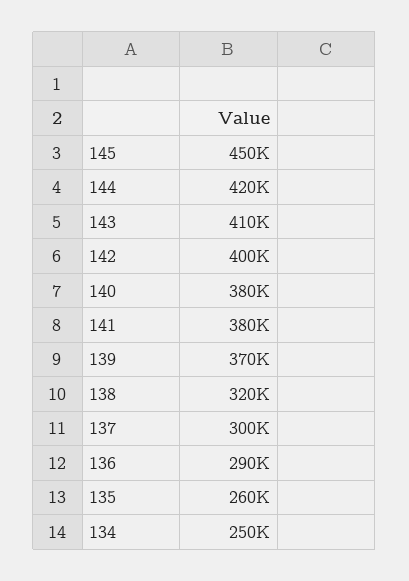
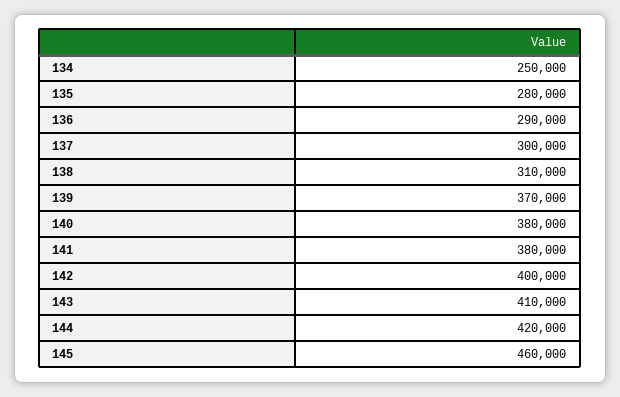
  {
-   "145": 450000,
+   "145": 460000,
    "144": 420000,
    "143": 410000,
    "142": 400000,
    "140": 380000,
    "141": 380000,
    "139": 370000,
-   "138": 320000,
+   "138": 310000,
    "137": 300000,
    "136": 290000,
-   "135": 260000,
+   "135": 280000,
    "134": 250000
  }

